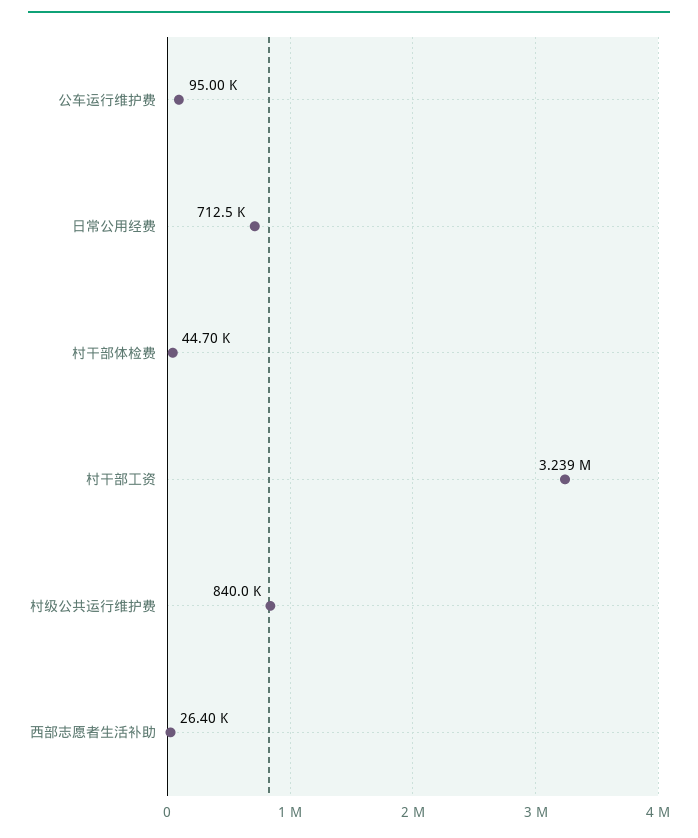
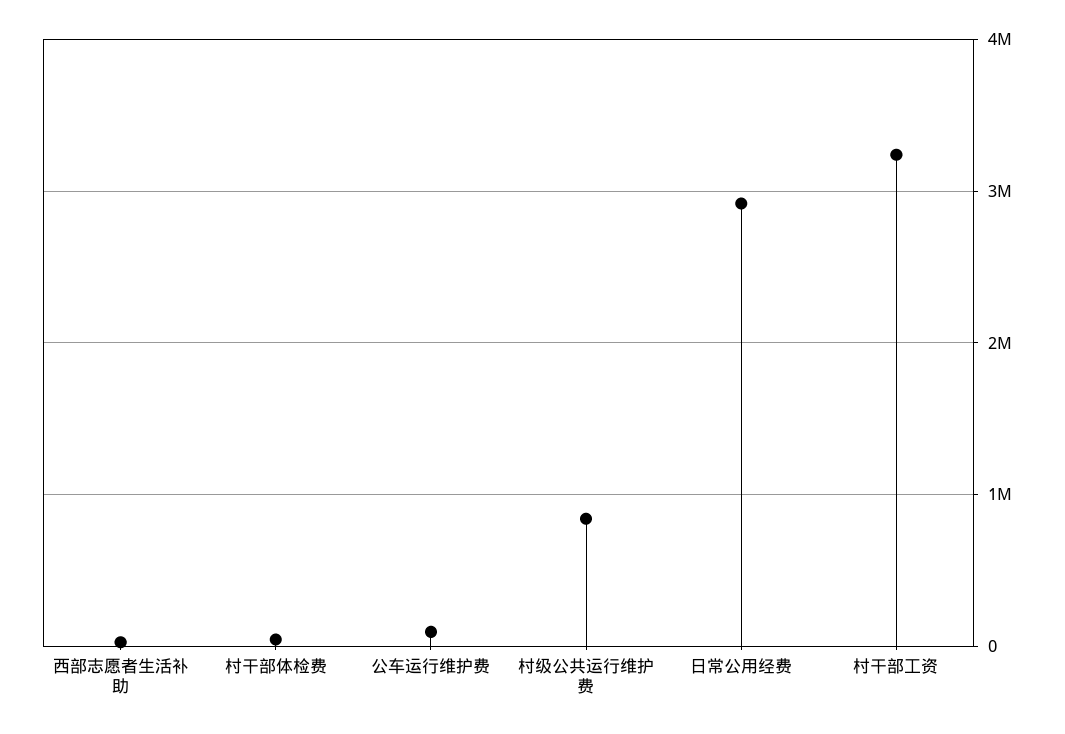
  {
    "公车运行维护费": 95000,
-   "日常公用经费": 712500,
+   "日常公用经费": 2900000,
    "村干部体检费": 44700,
    "村干部工资": 3239000,
    "村级公共运行维护费": 840000,
    "西部志愿者生活补助": 26400
  }

